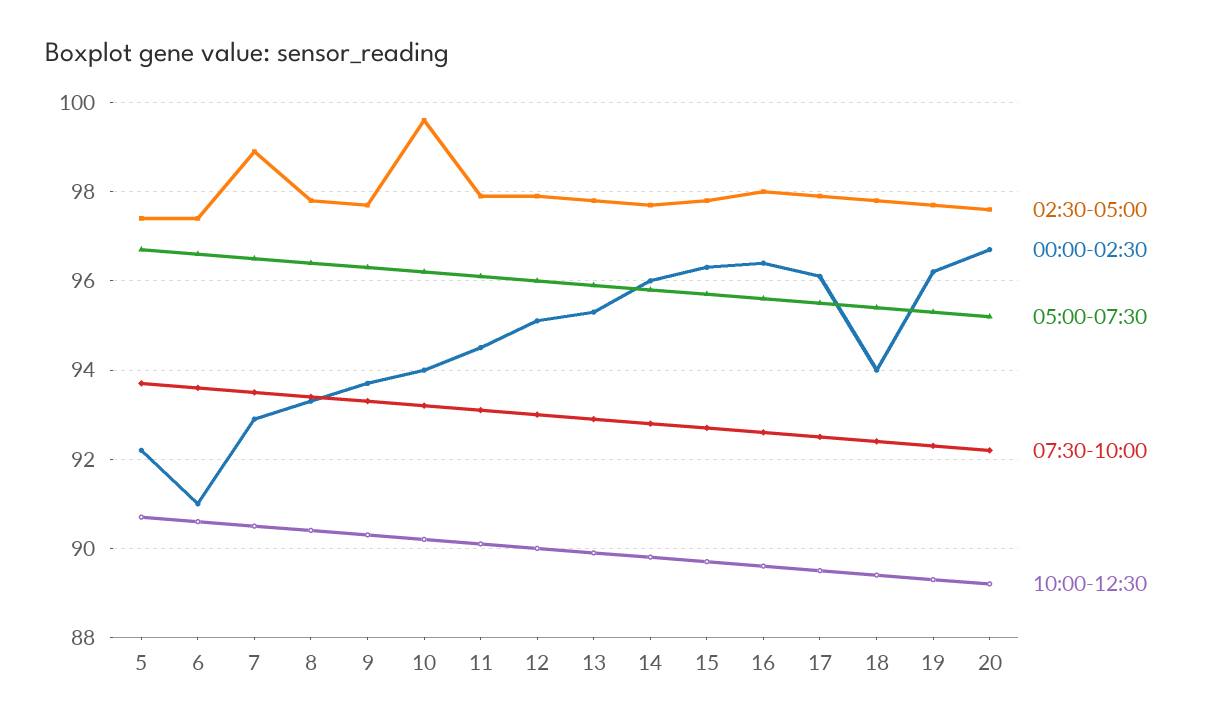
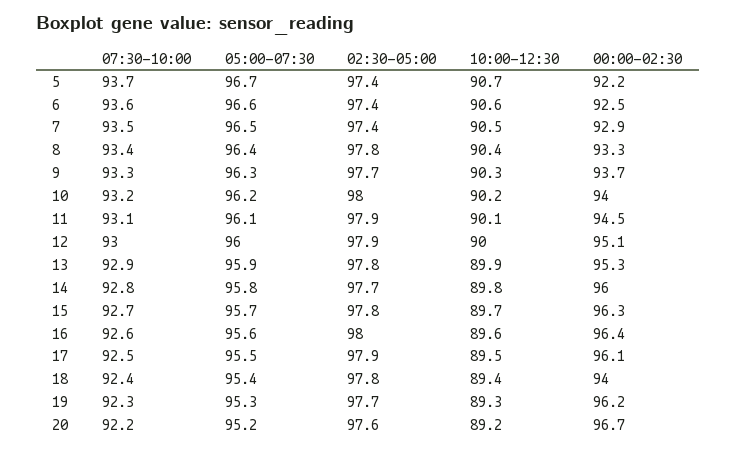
  {
    "02:30-05:00": {
      "5": 97.4,
      "6": 97.4,
-     "7": 99,
+     "7": 97.4,
      "8": 97.8,
      "9": 97.7,
-     "10": 99.5,
+     "10": 98,
      "11": 97.9,
      "12": 97.9,
      "13": 97.8,
      "14": 97.7,
      "15": 97.8,
      "16": 98,
      "17": 97.9,
      "18": 97.8,
      "19": 97.7,
      "20": 97.6
    },
    "00:00-02:30": {
      "5": 92.2,
-     "6": 91,
+     "6": 92.5,
      "7": 92.9,
      "8": 93.3,
      "9": 93.7,
      "10": 94,
      "11": 94.5,
      "12": 95.1,
      "13": 95.3,
      "14": 96,
      "15": 96.3,
      "16": 96.4,
      "17": 96.1,
      "18": 94,
      "19": 96.2,
      "20": 96.7
    },
    "05:00-07:30": {
      "5": 96.7,
      "6": 96.6,
      "7": 96.5,
      "8": 96.4,
      "9": 96.3,
      "10": 96.2,
      "11": 96.1,
      "12": 96,
      "13": 95.9,
      "14": 95.8,
      "15": 95.7,
      "16": 95.6,
      "17": 95.5,
      "18": 95.4,
      "19": 95.3,
      "20": 95.2
    },
    "07:30-10:00": {
      "5": 93.7,
      "6": 93.6,
      "7": 93.5,
      "8": 93.4,
      "9": 93.3,
      "10": 93.2,
      "11": 93.1,
      "12": 93,
      "13": 92.9,
      "14": 92.8,
      "15": 92.7,
      "16": 92.6,
      "17": 92.5,
      "18": 92.4,
      "19": 92.3,
      "20": 92.2
    },
    "10:00-12:30": {
      "5": 90.7,
      "6": 90.6,
      "7": 90.5,
      "8": 90.4,
      "9": 90.3,
      "10": 90.2,
      "11": 90.1,
      "12": 90,
      "13": 89.9,
      "14": 89.8,
      "15": 89.7,
      "16": 89.6,
      "17": 89.5,
      "18": 89.4,
      "19": 89.3,
      "20": 89.2
    }
  }

